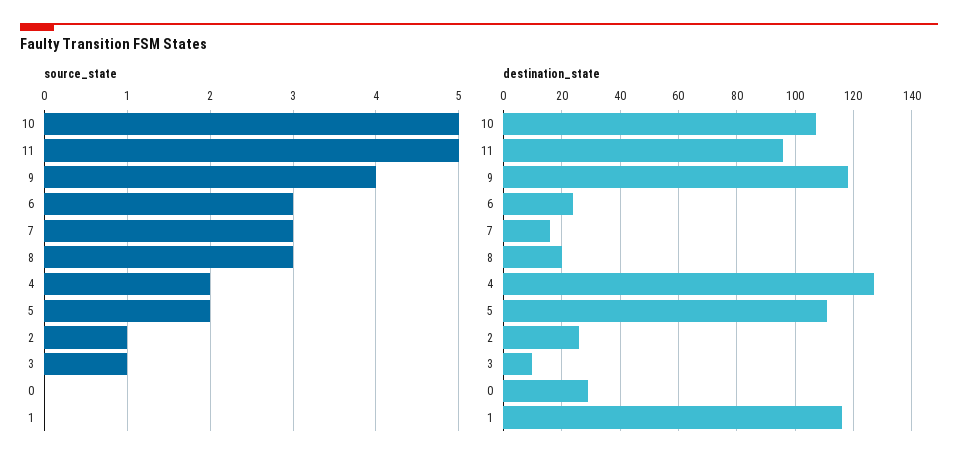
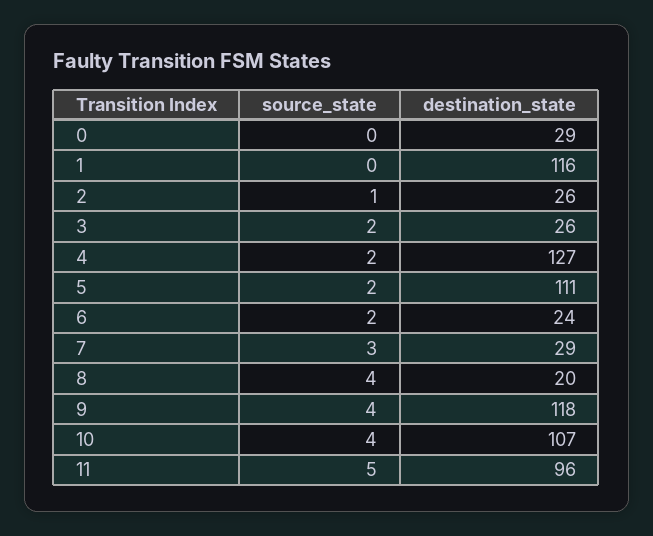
  {
    "source_state": {
-     "10": 5,
+     "10": 4,
      "11": 5,
      "9": 4,
-     "6": 3,
+     "6": 2,
      "7": 3,
-     "8": 3,
+     "8": 4,
      "4": 2,
      "5": 2,
      "2": 1,
-     "3": 1,
+     "3": 2,
      "0": 0,
      "1": 0
    },
    "destination_state": {
      "10": 107,
      "11": 96,
      "9": 118,
      "6": 24,
-     "7": 15,
+     "7": 29,
      "8": 20,
      "4": 127,
      "5": 111,
      "2": 26,
-     "3": 10,
+     "3": 26,
      "0": 29,
      "1": 116
    }
  }

